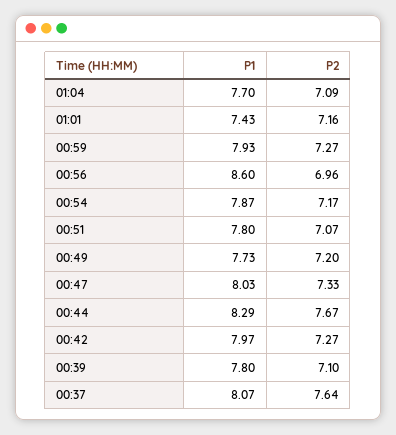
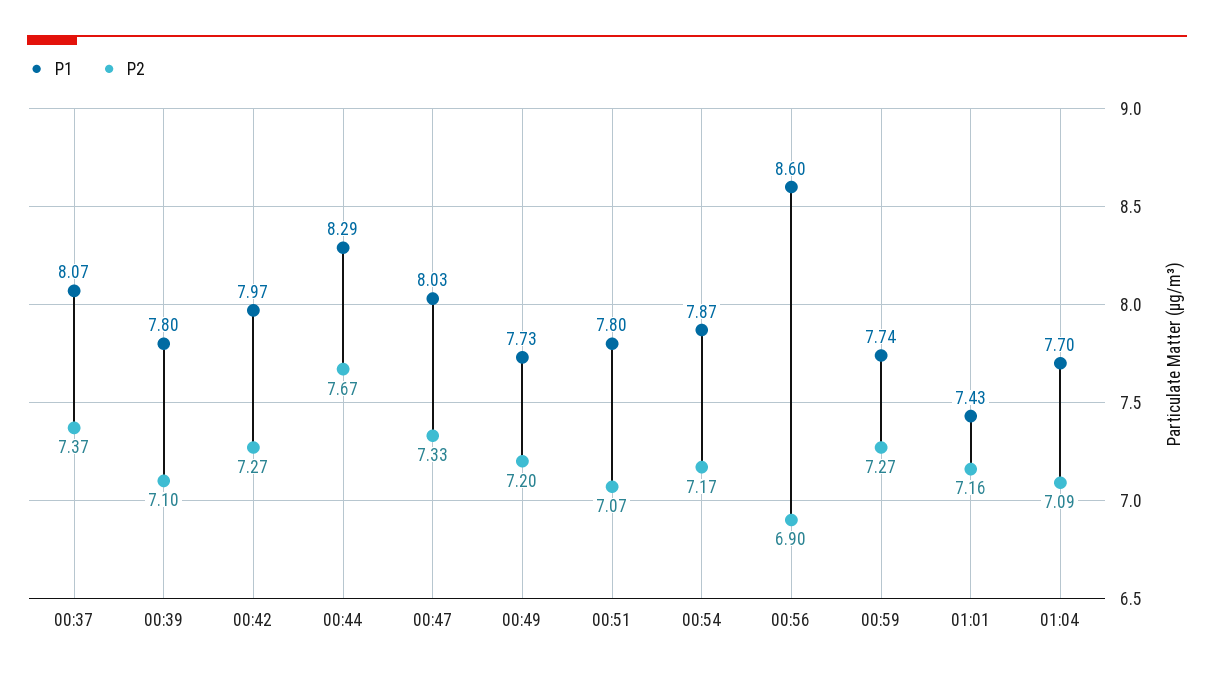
  {
    "P1": {
      "01:04": 7.7,
      "01:01": 7.43,
-     "00:59": 7.93,
+     "00:59": 7.74,
      "00:56": 8.6,
      "00:54": 7.87,
      "00:51": 7.8,
      "00:49": 7.73,
      "00:47": 8.03,
      "00:44": 8.29,
      "00:42": 7.97,
      "00:39": 7.8,
      "00:37": 8.07
    },
    "P2": {
      "01:04": 7.09,
      "01:01": 7.16,
      "00:59": 7.27,
-     "00:56": 6.96,
+     "00:56": 6.9,
      "00:54": 7.17,
      "00:51": 7.07,
      "00:49": 7.2,
      "00:47": 7.33,
      "00:44": 7.67,
      "00:42": 7.27,
      "00:39": 7.1,
-     "00:37": 7.64
+     "00:37": 7.37
    }
  }

